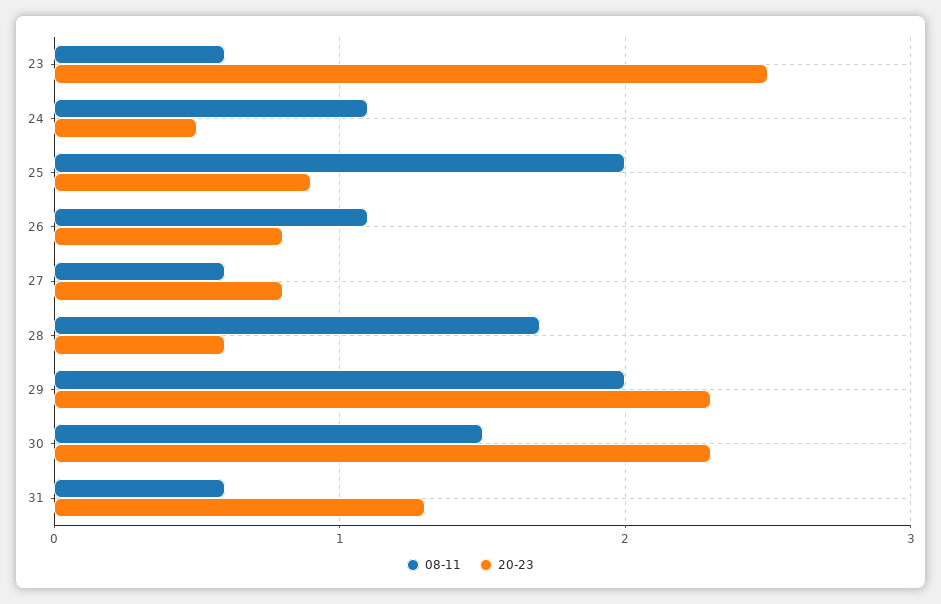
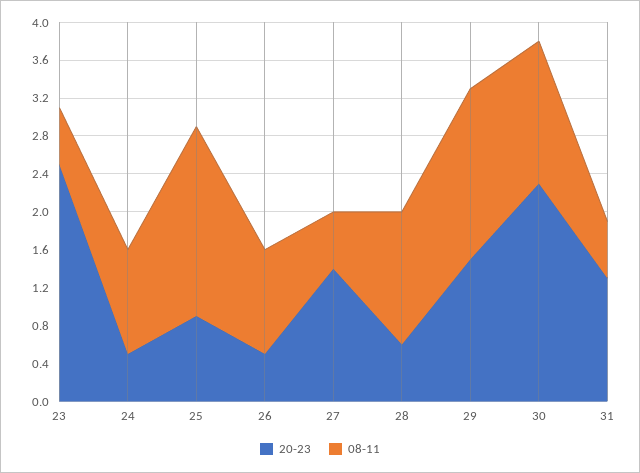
  {
    "08-11": {
      "23": 0.6,
      "24": 1.1,
      "25": 2,
      "26": 1.1,
      "27": 0.6,
-     "28": 1.7,
+     "28": 1.4,
-     "29": 2,
+     "29": 1.8,
      "30": 1.5,
      "31": 0.6
    },
    "20-23": {
      "23": 2.5,
      "24": 0.5,
      "25": 0.9,
-     "26": 0.8,
+     "26": 0.5,
-     "27": 0.8,
+     "27": 1.4,
      "28": 0.6,
-     "29": 2.3,
+     "29": 1.5,
      "30": 2.3,
      "31": 1.3
    }
  }

